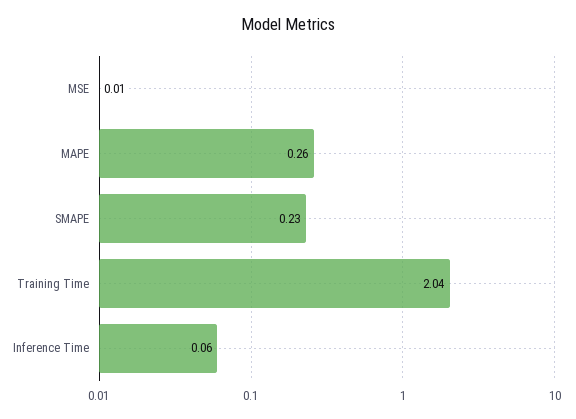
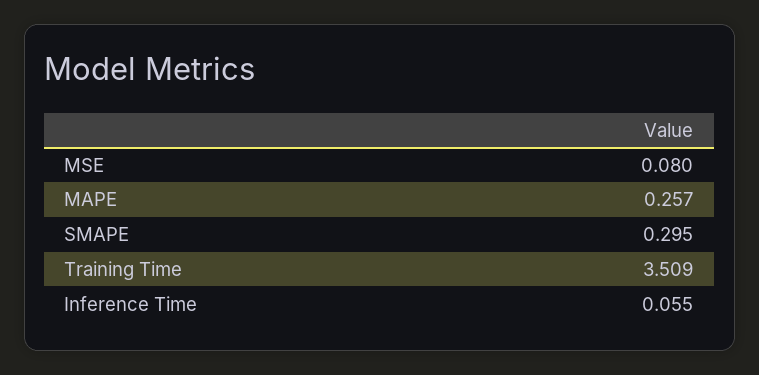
  {
-   "MSE": 0.01,
+   "MSE": 0.08,
    "MAPE": 0.257,
-   "SMAPE": 0.23,
+   "SMAPE": 0.295,
-   "Training Time": 2.04,
+   "Training Time": 3.509,
    "Inference Time": 0.055
  }

